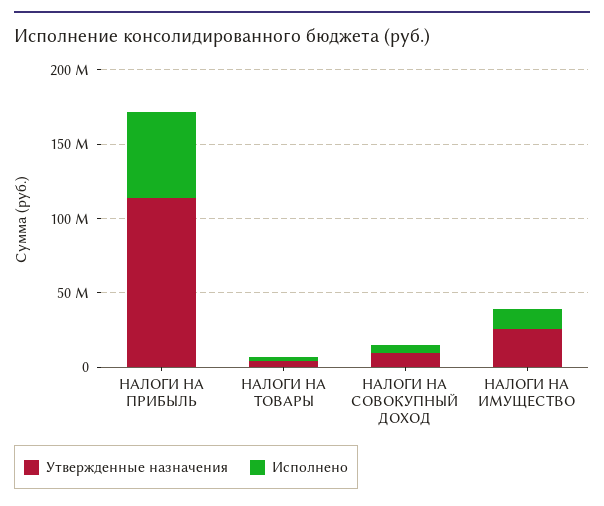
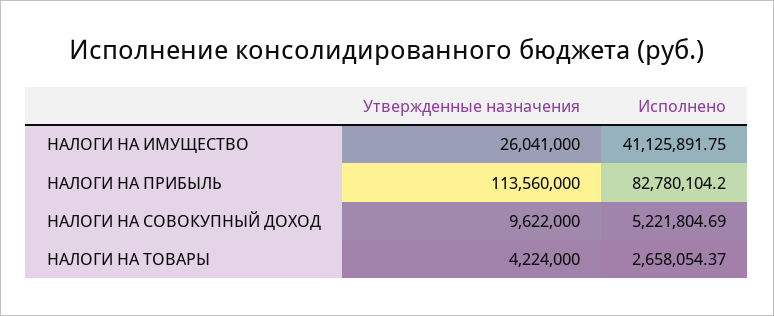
  {
    "Утвержденные назначения": {
      "НАЛОГИ НА ПРИБЫЛЬ": 113560000,
      "НАЛОГИ НА ТОВАРЫ": 4224000,
      "НАЛОГИ НА СОВОКУПНЫЙ ДОХОД": 9622000,
      "НАЛОГИ НА ИМУЩЕСТВО": 26041000
    },
    "Исполнено": {
-     "НАЛОГИ НА ПРИБЫЛЬ": 60000000,
+     "НАЛОГИ НА ПРИБЫЛЬ": 82780104.2,
      "НАЛОГИ НА ТОВАРЫ": 2658054.37,
      "НАЛОГИ НА СОВОКУПНЫЙ ДОХОД": 5221804.69,
-     "НАЛОГИ НА ИМУЩЕСТВО": 10000000
+     "НАЛОГИ НА ИМУЩЕСТВО": 41125891.75
    }
  }

